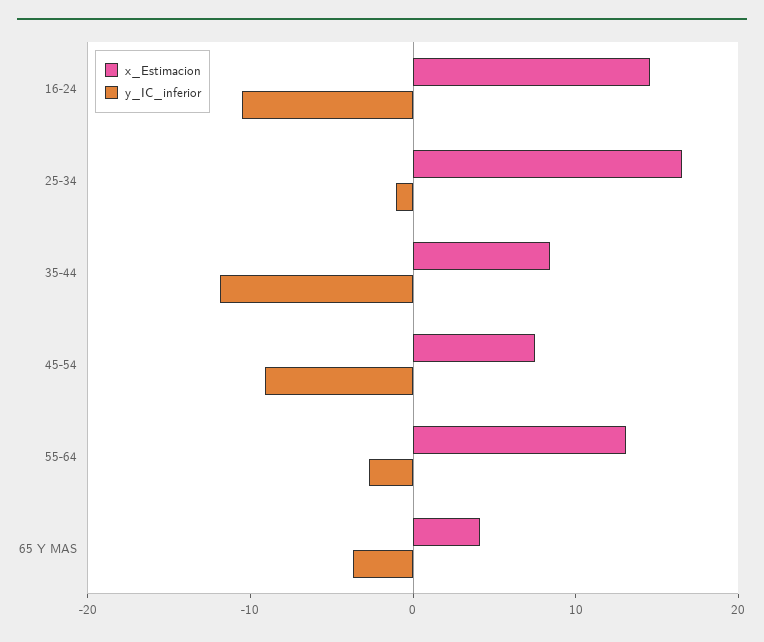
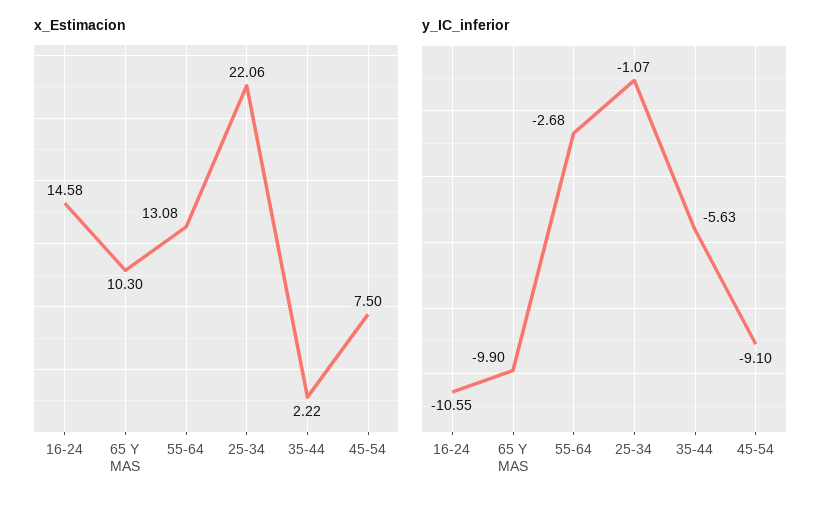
  {
    "x_Estimacion": {
      "16-24": 14.58,
-     "25-34": 16,
+     "25-34": 22.06,
-     "35-44": 8,
+     "35-44": 2.22,
      "45-54": 7.5,
      "55-64": 13.08,
-     "65 Y MAS": 4
+     "65 Y MAS": 10.3
    },
    "y_IC_inferior": {
      "16-24": -10.55,
      "25-34": -1.07,
-     "35-44": -12,
+     "35-44": -5.63,
      "45-54": -9.1,
      "55-64": -2.68,
-     "65 Y MAS": -4
+     "65 Y MAS": -9.9
    }
  }

